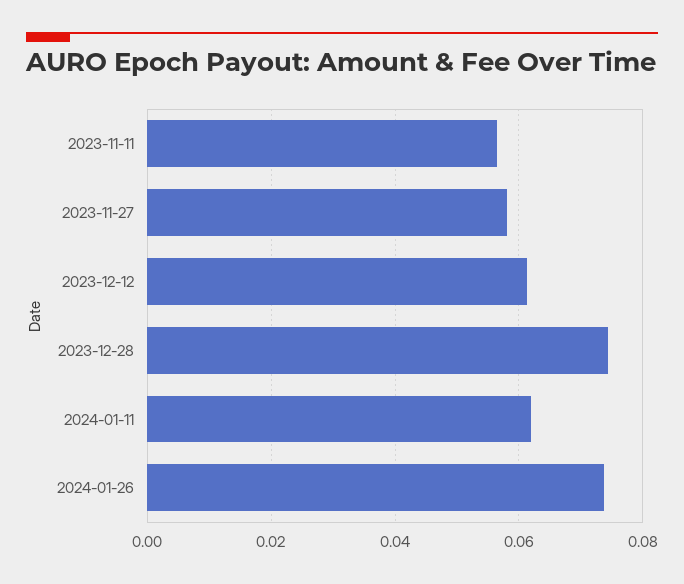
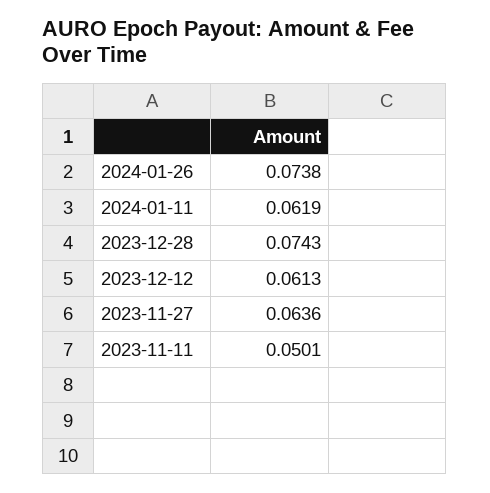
  {
-   "2023-11-11": 0.056,
+   "2023-11-11": 0.0501,
-   "2023-11-27": 0.058,
+   "2023-11-27": 0.0636,
    "2023-12-12": 0.0613,
    "2023-12-28": 0.0743,
    "2024-01-11": 0.0619,
    "2024-01-26": 0.0738
  }

